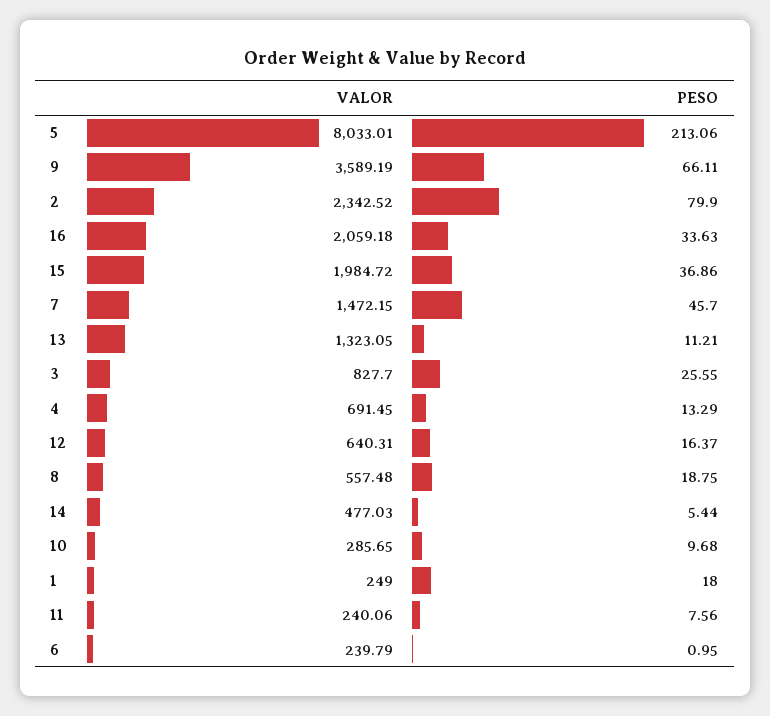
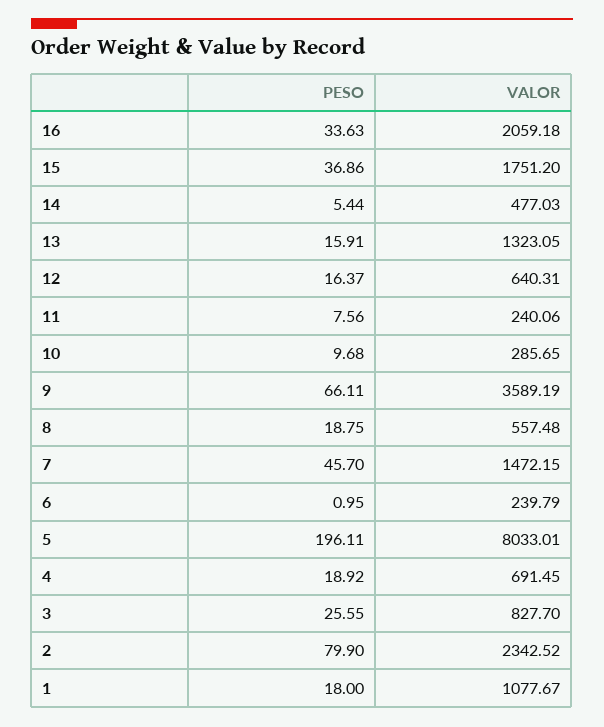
  {
    "VALOR": {
      "5": 8033.01,
      "9": 3589.19,
      "2": 2342.52,
      "16": 2059.18,
-     "15": 1984.72,
+     "15": 1751.2,
      "7": 1472.15,
      "13": 1323.05,
      "3": 827.7,
      "4": 691.45,
      "12": 640.31,
      "8": 557.48,
      "14": 477.03,
      "10": 285.65,
-     "1": 249,
+     "1": 1077.67,
      "11": 240.06,
      "6": 239.79
    },
    "PESO": {
-     "5": 213.06,
+     "5": 196.11,
      "9": 66.11,
      "2": 79.9,
      "16": 33.63,
      "15": 36.86,
      "7": 45.7,
-     "13": 11.21,
+     "13": 15.91,
      "3": 25.55,
-     "4": 13.29,
+     "4": 18.92,
      "12": 16.37,
      "8": 18.75,
      "14": 5.44,
      "10": 9.68,
      "1": 18,
      "11": 7.56,
      "6": 0.95
    }
  }

